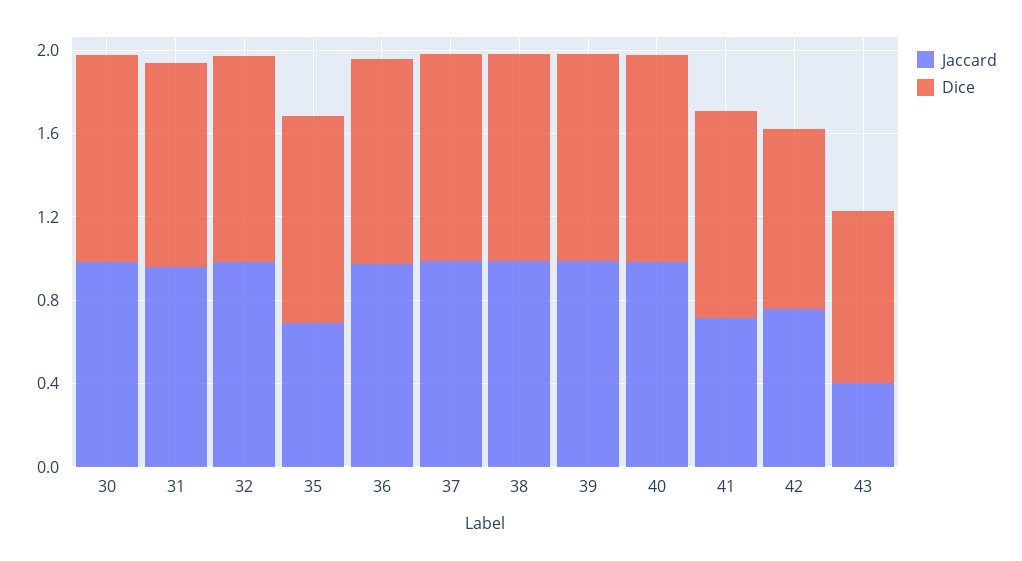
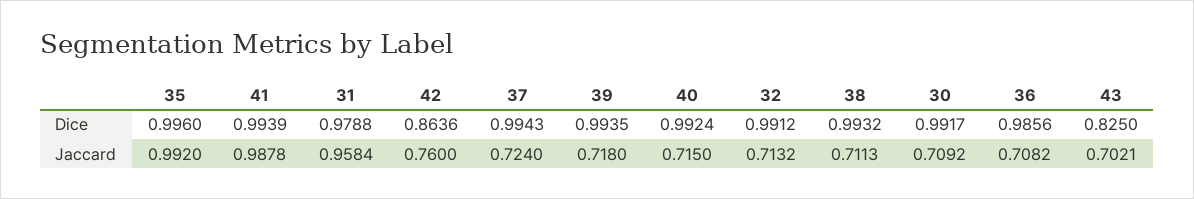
  {
    "Jaccard": {
-     "30": 1,
+     "30": 0.7092,
      "31": 0.9584,
-     "32": 1,
+     "32": 0.7132,
-     "35": 0.7,
+     "35": 0.992,
-     "36": 1,
+     "36": 0.7082,
-     "37": 1,
+     "37": 0.724,
-     "38": 1,
+     "38": 0.7113,
-     "39": 1,
+     "39": 0.718,
-     "40": 1,
+     "40": 0.715,
-     "41": 0.7,
+     "41": 0.9878,
      "42": 0.76,
-     "43": 0.4
+     "43": 0.7021
    },
    "Dice": {
      "30": 0.9917,
      "31": 0.9788,
      "32": 0.9912,
      "35": 0.996,
      "36": 0.9856,
      "37": 0.9943,
      "38": 0.9932,
      "39": 0.9935,
      "40": 0.9924,
      "41": 0.9939,
      "42": 0.8636,
      "43": 0.825
    }
  }

